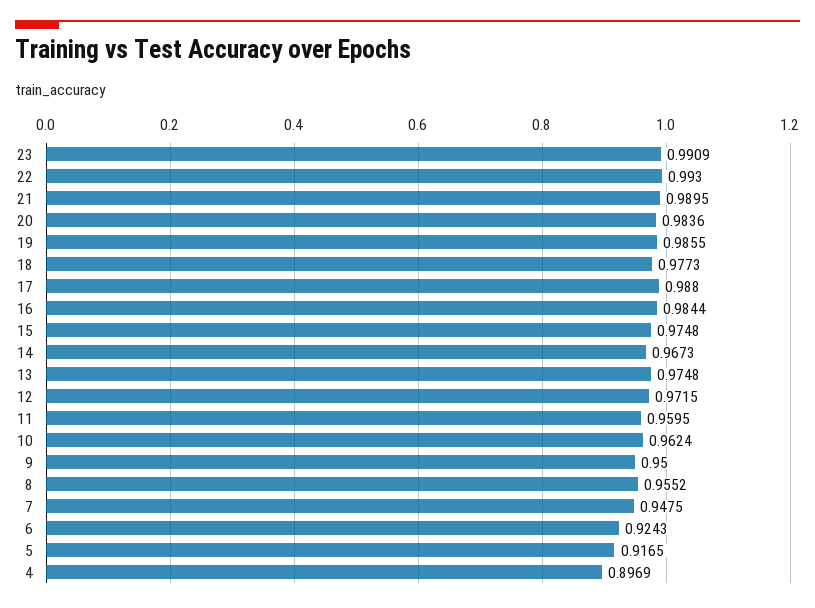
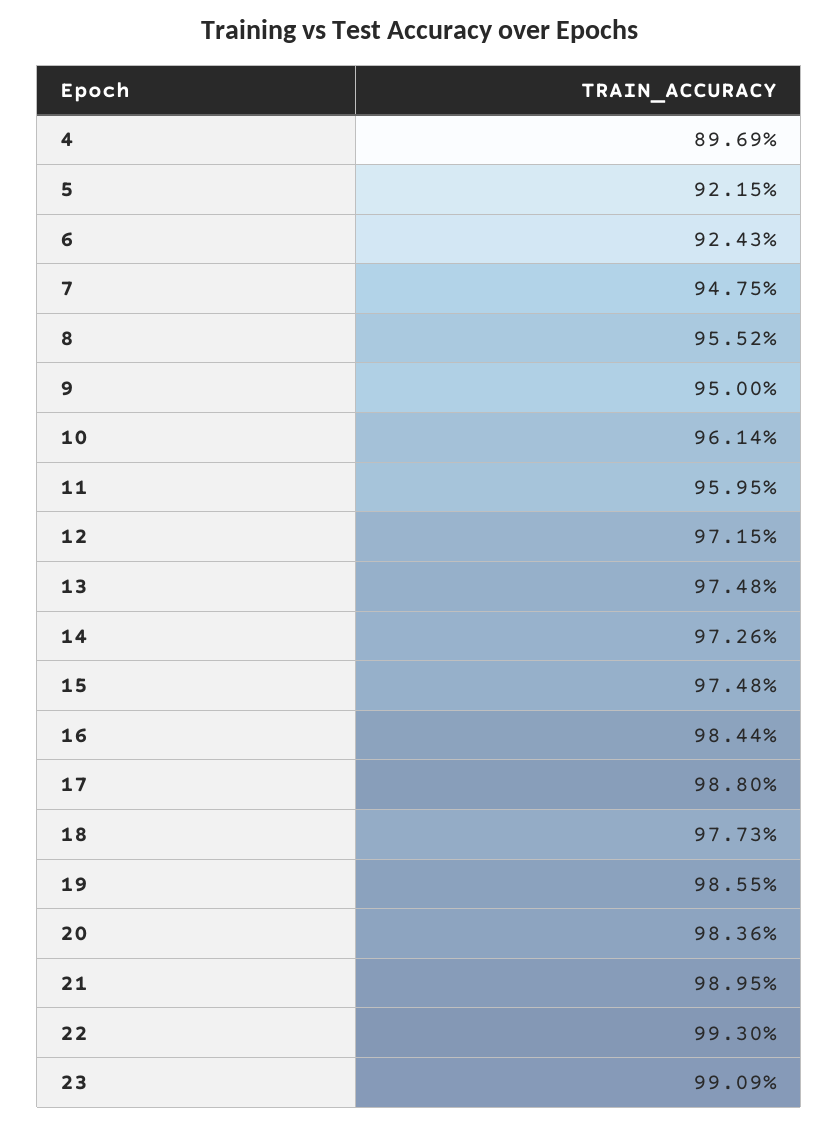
  {
    "23": 0.9909,
    "22": 0.993,
    "21": 0.9895,
    "20": 0.9836,
    "19": 0.9855,
    "18": 0.9773,
    "17": 0.988,
    "16": 0.9844,
    "15": 0.9748,
-   "14": 0.9673,
+   "14": 0.9726,
    "13": 0.9748,
    "12": 0.9715,
    "11": 0.9595,
-   "10": 0.9624,
+   "10": 0.9614,
    "9": 0.95,
    "8": 0.9552,
    "7": 0.9475,
    "6": 0.9243,
-   "5": 0.9165,
+   "5": 0.9215,
    "4": 0.8969
  }

